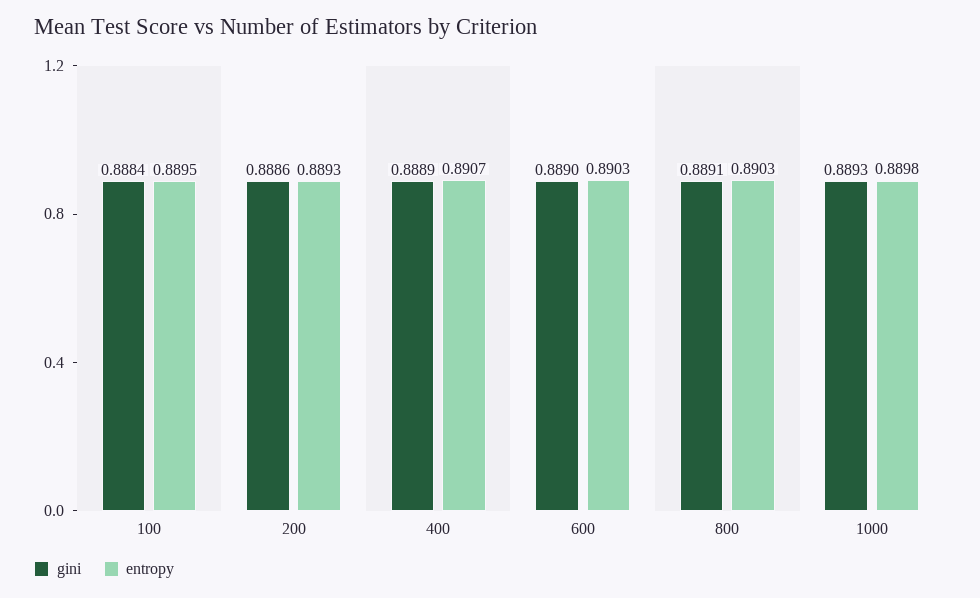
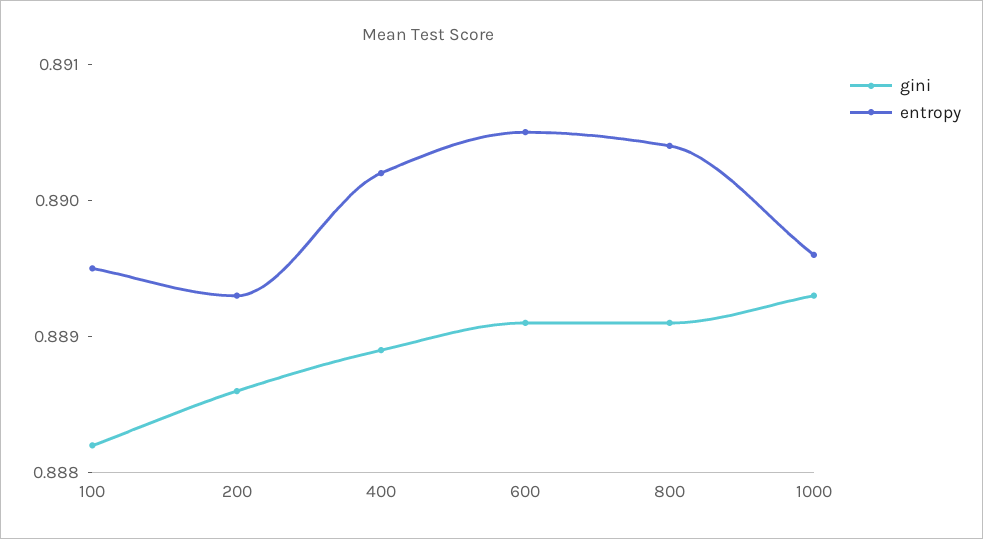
  {
    "gini": {
-     "100": 0.8884,
+     "100": 0.8882,
      "200": 0.8886,
      "400": 0.8889,
-     "600": 0.889,
+     "600": 0.8891,
      "800": 0.8891,
      "1000": 0.8893
    },
    "entropy": {
      "100": 0.8895,
      "200": 0.8893,
-     "400": 0.8907,
+     "400": 0.8902,
-     "600": 0.8903,
+     "600": 0.8905,
-     "800": 0.8903,
+     "800": 0.8904,
-     "1000": 0.8898
+     "1000": 0.8896
    }
  }

